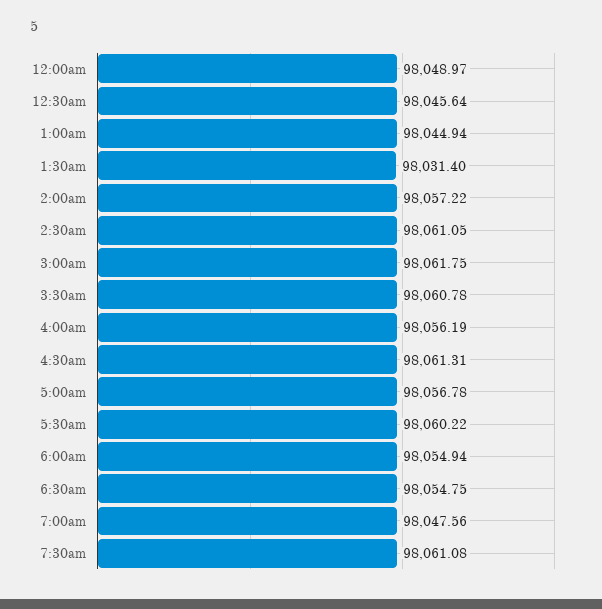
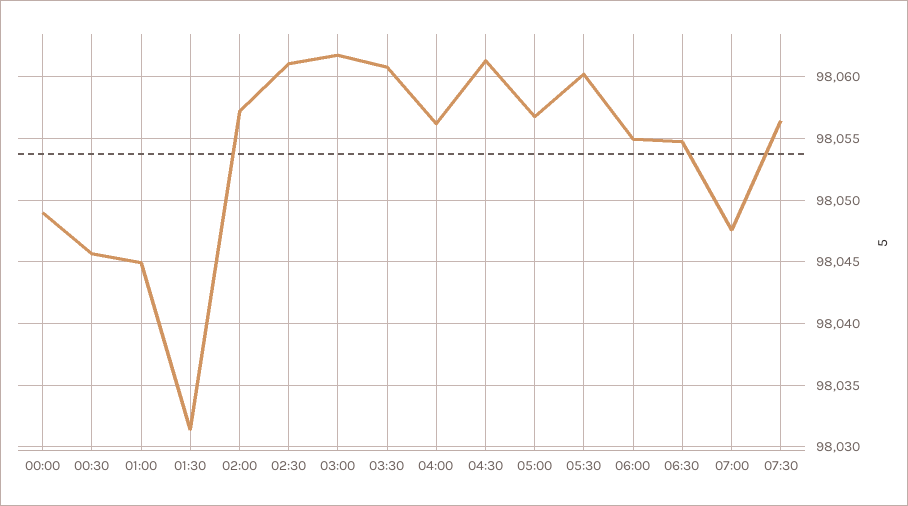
  {
    "12:00am": 98048.97,
    "12:30am": 98045.64,
    "1:00am": 98044.94,
    "1:30am": 98031.4,
    "2:00am": 98057.22,
    "2:30am": 98061.05,
    "3:00am": 98061.75,
    "3:30am": 98060.78,
    "4:00am": 98056.19,
    "4:30am": 98061.31,
    "5:00am": 98056.78,
    "5:30am": 98060.22,
    "6:00am": 98054.94,
    "6:30am": 98054.75,
    "7:00am": 98047.56,
-   "7:30am": 98061.08
+   "7:30am": 98056.5
  }

